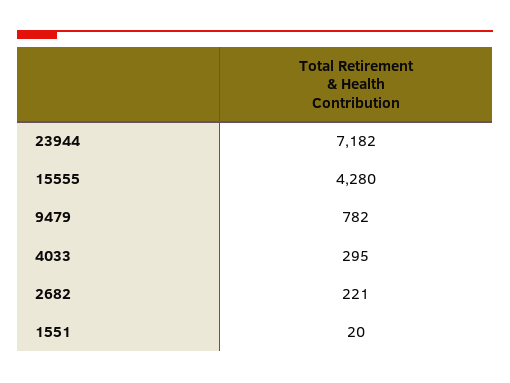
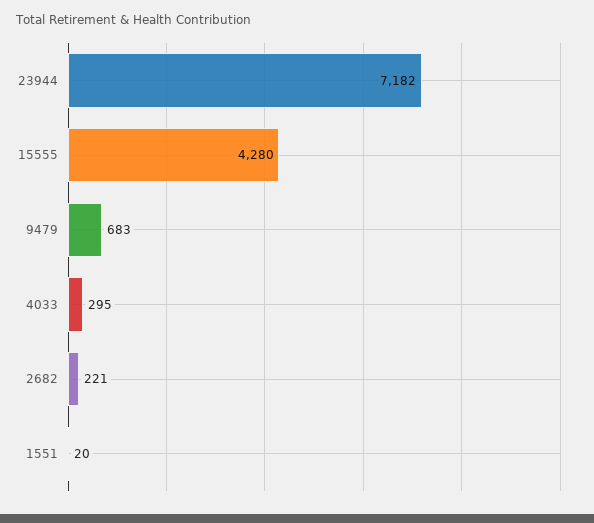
  {
    "23944": 7182,
    "15555": 4280,
-   "9479": 782,
+   "9479": 683,
    "4033": 295,
    "2682": 221,
    "1551": 20
  }

